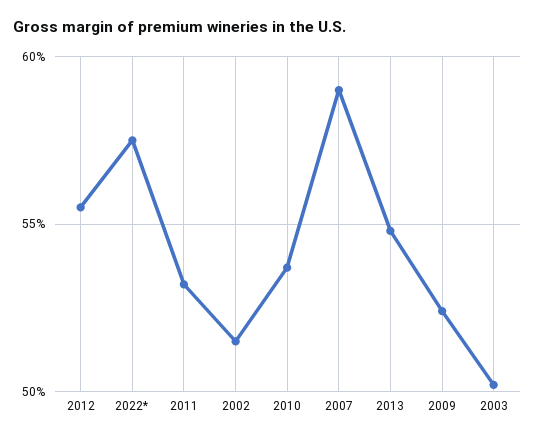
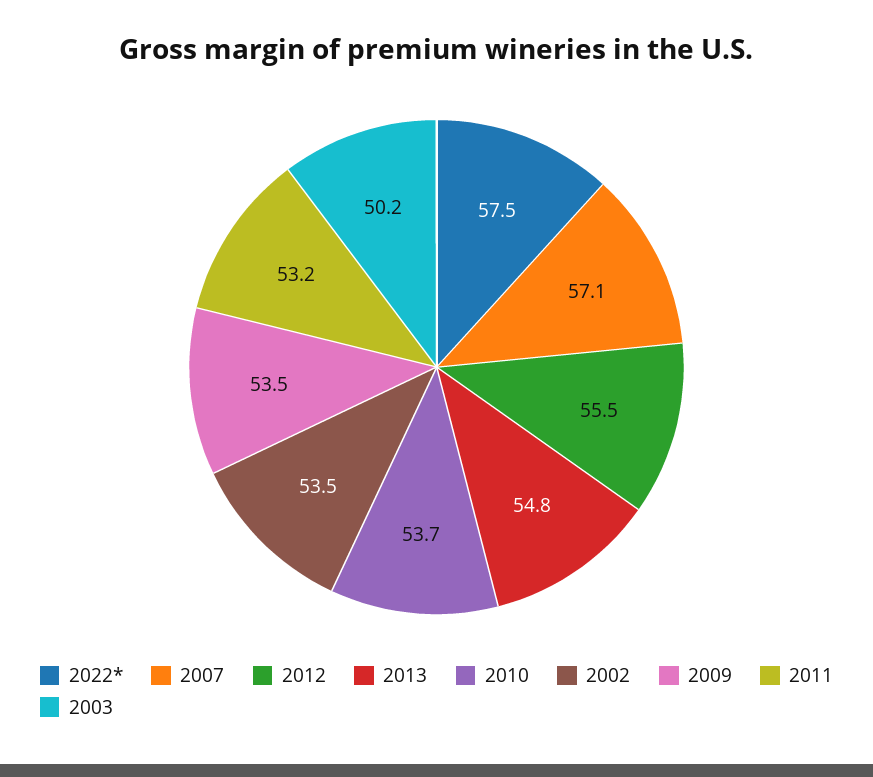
  {
    "2012": 55.5,
    "2022*": 57.5,
    "2011": 53.2,
-   "2002": 51.5,
+   "2002": 53.5,
    "2010": 53.7,
-   "2007": 59,
+   "2007": 57.1,
    "2013": 54.8,
-   "2009": 52.5,
+   "2009": 53.5,
    "2003": 50.2
  }

